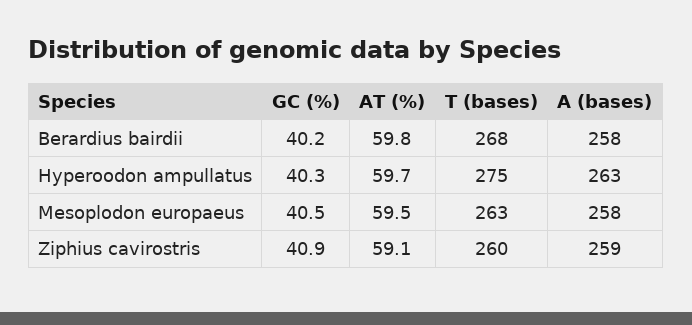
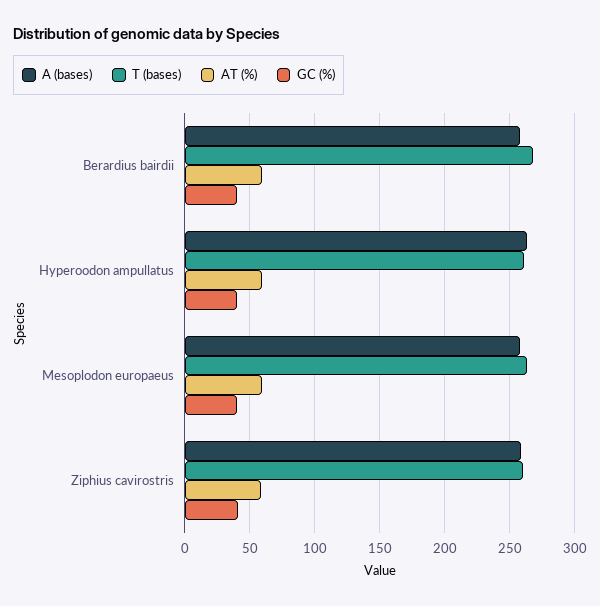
  {
    "GC (%)": {
      "Berardius bairdii": 40.2,
      "Hyperoodon ampullatus": 40.3,
      "Mesoplodon europaeus": 40.5,
      "Ziphius cavirostris": 40.9
    },
    "AT (%)": {
      "Berardius bairdii": 59.8,
      "Hyperoodon ampullatus": 59.7,
      "Mesoplodon europaeus": 59.5,
      "Ziphius cavirostris": 59.1
    },
    "T (bases)": {
      "Berardius bairdii": 268,
-     "Hyperoodon ampullatus": 275,
+     "Hyperoodon ampullatus": 260,
      "Mesoplodon europaeus": 263,
      "Ziphius cavirostris": 260
    },
    "A (bases)": {
      "Berardius bairdii": 258,
      "Hyperoodon ampullatus": 263,
      "Mesoplodon europaeus": 258,
      "Ziphius cavirostris": 259
    }
  }

